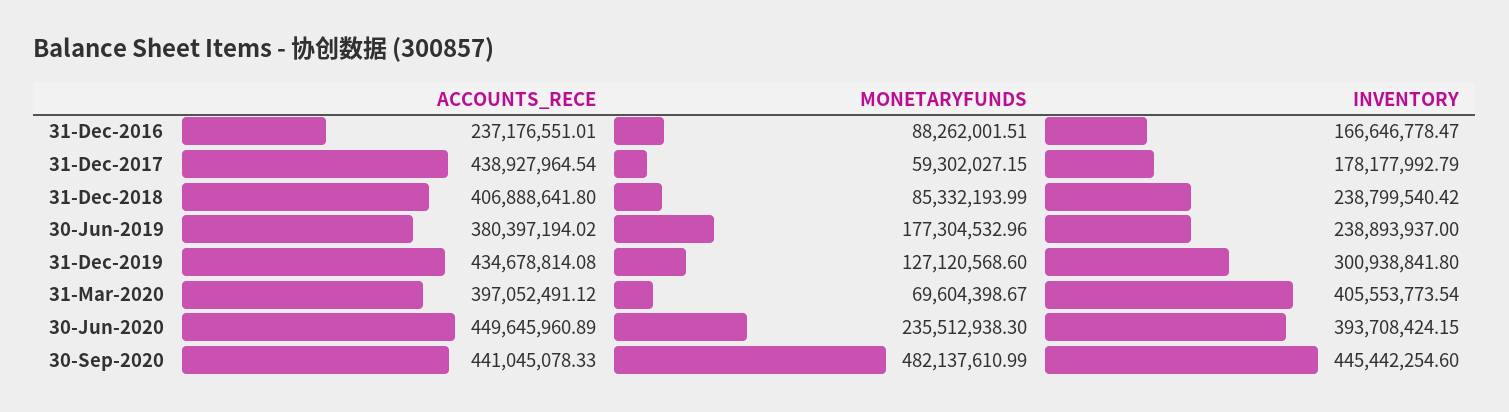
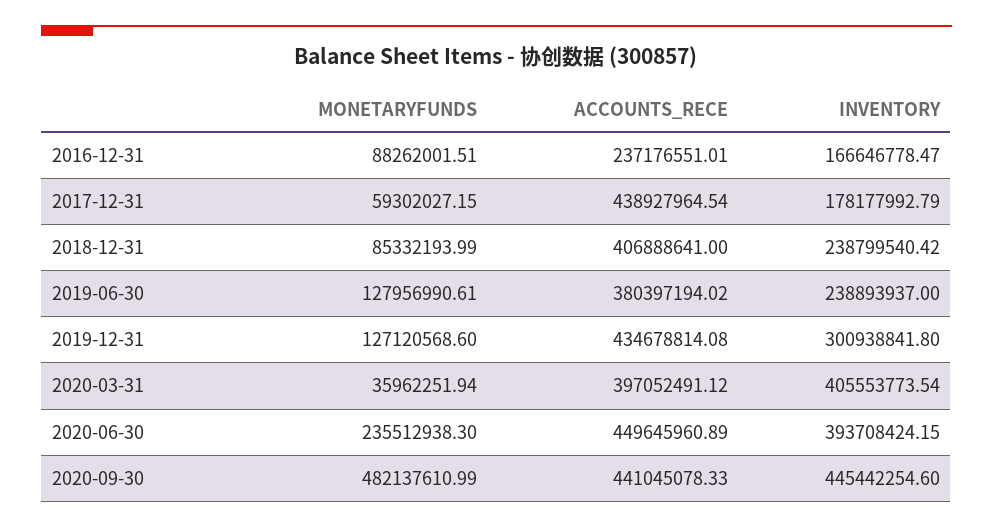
  {
    "ACCOUNTS_RECE": {
      "31-Dec-2016": 237176551.01,
      "31-Dec-2017": 438927964.54,
-     "31-Dec-2018": 406888641.8,
+     "31-Dec-2018": 406888641,
      "30-Jun-2019": 380397194.02,
      "31-Dec-2019": 434678814.08,
      "31-Mar-2020": 397052491.12,
      "30-Jun-2020": 449645960.89,
      "30-Sep-2020": 441045078.33
    },
    "MONETARYFUNDS": {
      "31-Dec-2016": 88262001.51,
      "31-Dec-2017": 59302027.15,
      "31-Dec-2018": 85332193.99,
-     "30-Jun-2019": 177304532.96,
+     "30-Jun-2019": 127956990.61,
      "31-Dec-2019": 127120568.6,
-     "31-Mar-2020": 69604398.67,
+     "31-Mar-2020": 35962251.94,
      "30-Jun-2020": 235512938.3,
      "30-Sep-2020": 482137610.99
    },
    "INVENTORY": {
      "31-Dec-2016": 166646778.47,
      "31-Dec-2017": 178177992.79,
      "31-Dec-2018": 238799540.42,
      "30-Jun-2019": 238893937,
      "31-Dec-2019": 300938841.8,
      "31-Mar-2020": 405553773.54,
      "30-Jun-2020": 393708424.15,
      "30-Sep-2020": 445442254.6
    }
  }

